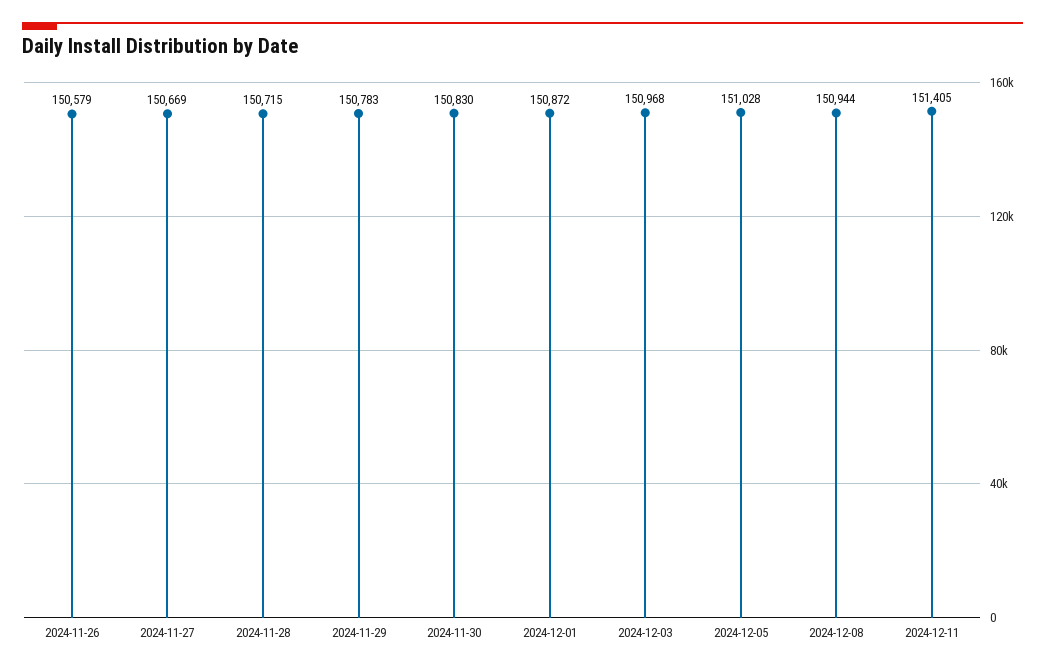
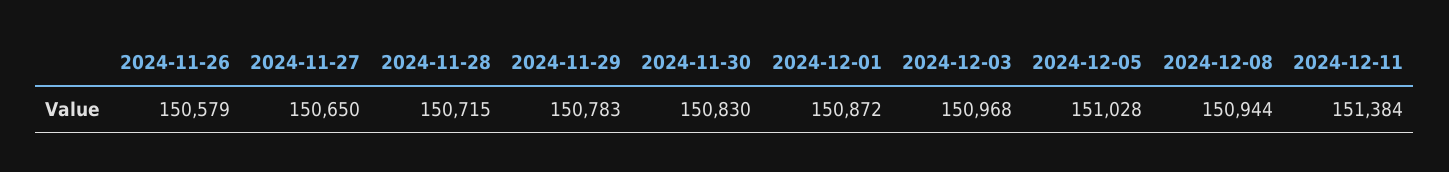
  {
    "2024-11-26": 150579,
-   "2024-11-27": 150669,
+   "2024-11-27": 150650,
    "2024-11-28": 150715,
    "2024-11-29": 150783,
    "2024-11-30": 150830,
    "2024-12-01": 150872,
    "2024-12-03": 150968,
    "2024-12-05": 151028,
    "2024-12-08": 150944,
-   "2024-12-11": 151405
+   "2024-12-11": 151384
  }

